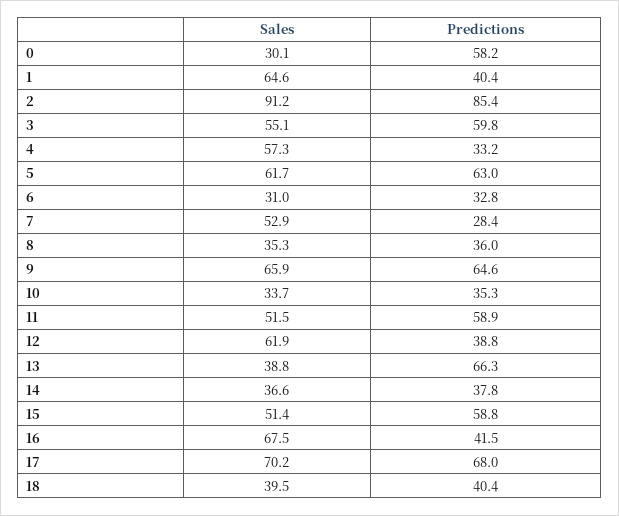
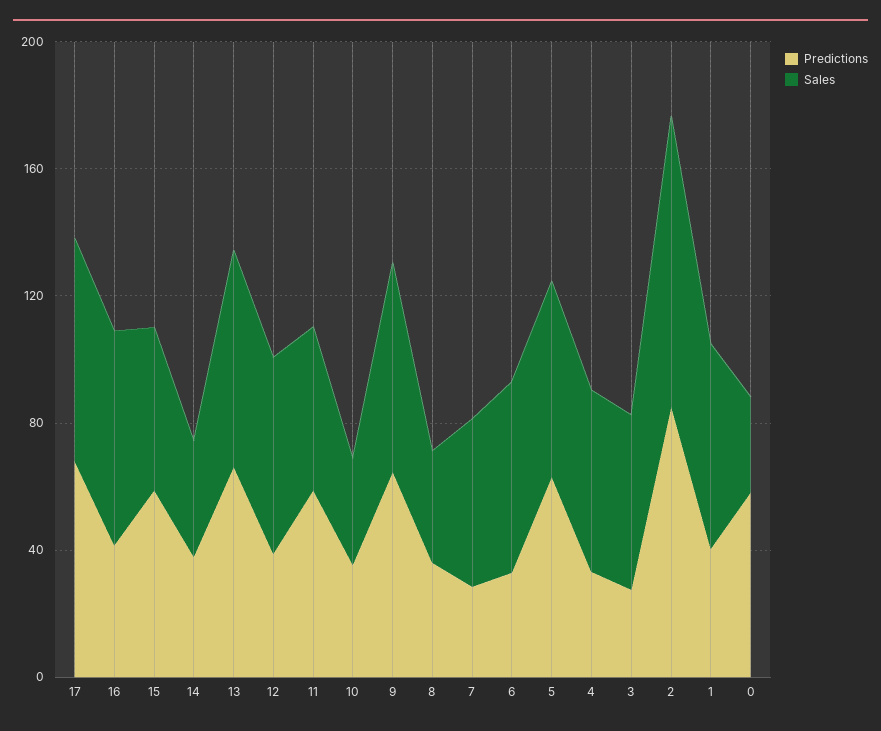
  {
    "Sales": {
      "0": 30.1,
      "1": 64.6,
      "2": 91.2,
      "3": 55.1,
      "4": 57.3,
      "5": 61.7,
-     "6": 31,
+     "6": 60,
      "7": 52.9,
      "8": 35.3,
      "9": 65.9,
      "10": 33.7,
      "11": 51.5,
      "12": 61.9,
-     "13": 38.8,
+     "13": 70,
      "14": 36.6,
      "15": 51.4,
      "16": 67.5,
-     "17": 70.2,
+     "17": 70.2
-     "18": 39.5
    },
    "Predictions": {
      "0": 58.2,
      "1": 40.4,
      "2": 85.4,
-     "3": 59.8,
+     "3": 30,
      "4": 33.2,
      "5": 63,
      "6": 32.8,
      "7": 28.4,
      "8": 36,
      "9": 64.6,
      "10": 35.3,
      "11": 58.9,
      "12": 38.8,
      "13": 66.3,
      "14": 37.8,
      "15": 58.8,
      "16": 41.5,
-     "17": 68,
+     "17": 68
-     "18": 40.4
    }
  }

